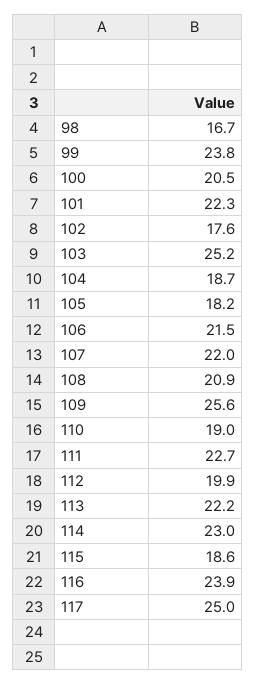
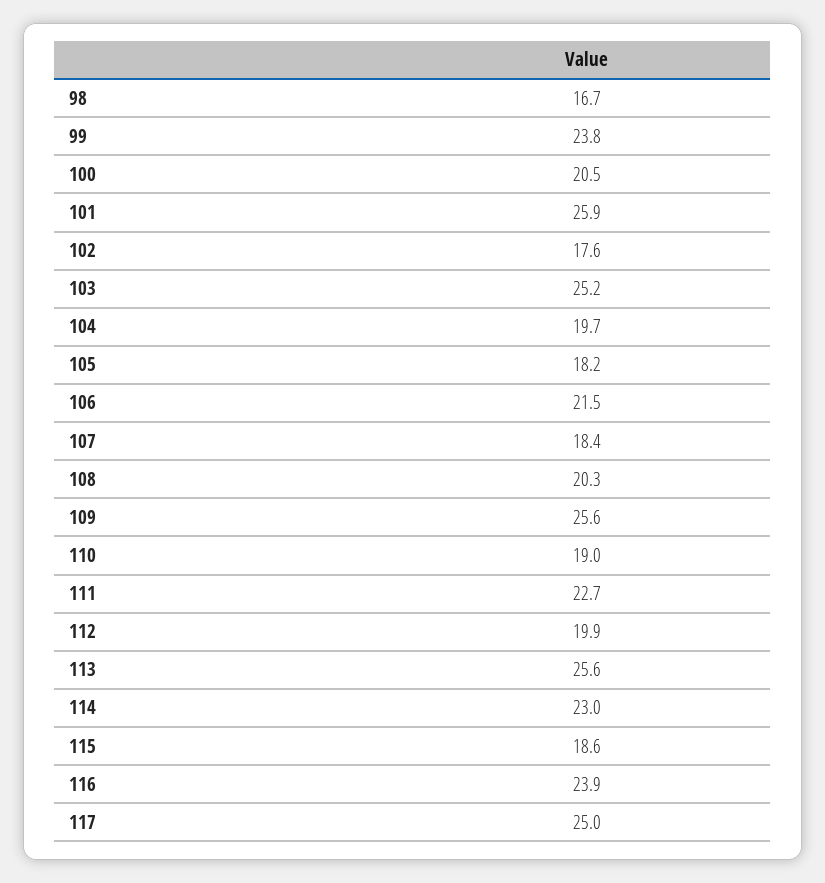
  {
    "98": 16.7,
    "99": 23.8,
    "100": 20.5,
-   "101": 22.3,
+   "101": 25.9,
    "102": 17.6,
    "103": 25.2,
-   "104": 18.7,
+   "104": 19.7,
    "105": 18.2,
    "106": 21.5,
-   "107": 22,
+   "107": 18.4,
-   "108": 20.9,
+   "108": 20.3,
    "109": 25.6,
    "110": 19,
    "111": 22.7,
    "112": 19.9,
-   "113": 22.2,
+   "113": 25.6,
    "114": 23,
    "115": 18.6,
    "116": 23.9,
    "117": 25
  }

